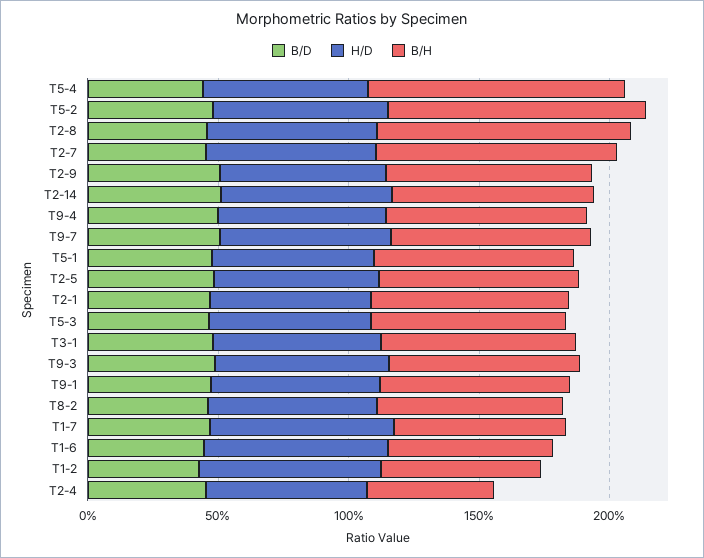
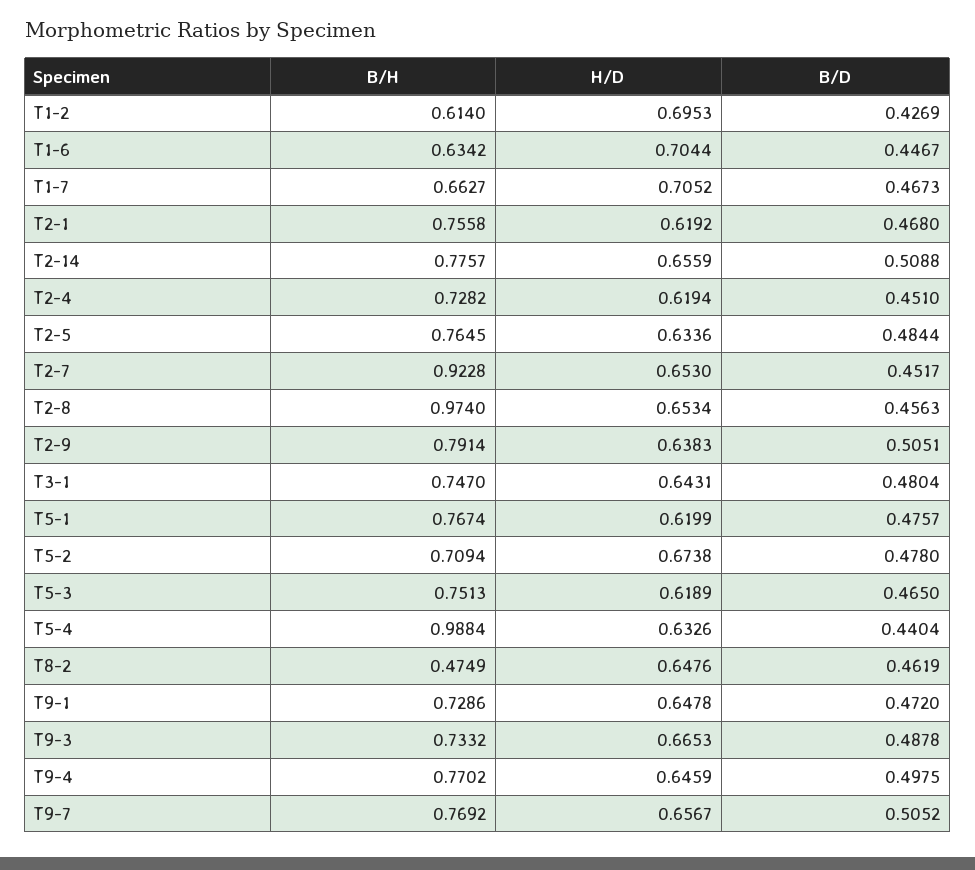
  {
    "B/D": {
      "T5-4": 0.4404,
      "T5-2": 0.478,
      "T2-8": 0.4563,
      "T2-7": 0.4517,
      "T2-9": 0.5051,
      "T2-14": 0.5088,
      "T9-4": 0.4975,
      "T9-7": 0.5052,
      "T5-1": 0.4757,
      "T2-5": 0.4844,
      "T2-1": 0.468,
      "T5-3": 0.465,
      "T3-1": 0.4804,
      "T9-3": 0.4878,
      "T9-1": 0.472,
      "T8-2": 0.4619,
      "T1-7": 0.4673,
      "T1-6": 0.4467,
      "T1-2": 0.4269,
      "T2-4": 0.451
    },
    "H/D": {
      "T5-4": 0.6326,
      "T5-2": 0.6738,
      "T2-8": 0.6534,
      "T2-7": 0.653,
      "T2-9": 0.6383,
      "T2-14": 0.6559,
      "T9-4": 0.6459,
      "T9-7": 0.6567,
      "T5-1": 0.6199,
      "T2-5": 0.6336,
      "T2-1": 0.6192,
      "T5-3": 0.6189,
      "T3-1": 0.6431,
      "T9-3": 0.6653,
      "T9-1": 0.6478,
      "T8-2": 0.6476,
      "T1-7": 0.7052,
      "T1-6": 0.7044,
      "T1-2": 0.6953,
      "T2-4": 0.6194
    },
    "B/H": {
      "T5-4": 0.9884,
-     "T5-2": 1,
+     "T5-2": 0.7094,
      "T2-8": 0.974,
      "T2-7": 0.9228,
      "T2-9": 0.7914,
      "T2-14": 0.7757,
      "T9-4": 0.7702,
      "T9-7": 0.7692,
      "T5-1": 0.7674,
      "T2-5": 0.7645,
      "T2-1": 0.7558,
      "T5-3": 0.7513,
      "T3-1": 0.747,
      "T9-3": 0.7332,
      "T9-1": 0.7286,
-     "T8-2": 0.7,
+     "T8-2": 0.4749,
      "T1-7": 0.6627,
      "T1-6": 0.6342,
      "T1-2": 0.614,
-     "T2-4": 0.5
+     "T2-4": 0.7282
    }
  }

